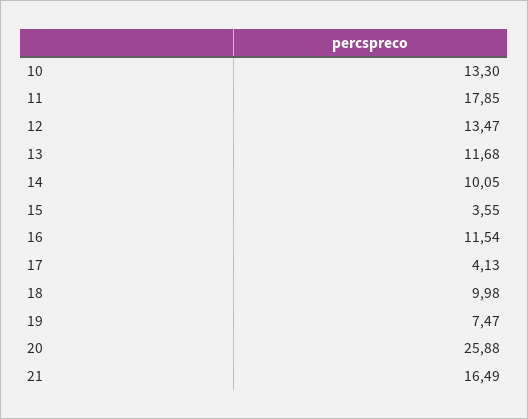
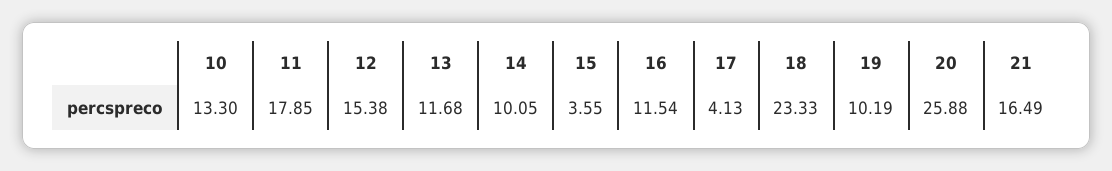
  {
    "10": 13.3,
    "11": 17.85,
-   "12": 13.47,
+   "12": 15.38,
    "13": 11.68,
    "14": 10.05,
    "15": 3.55,
    "16": 11.54,
    "17": 4.13,
-   "18": 9.98,
+   "18": 23.33,
-   "19": 7.47,
+   "19": 10.19,
    "20": 25.88,
    "21": 16.49
  }

